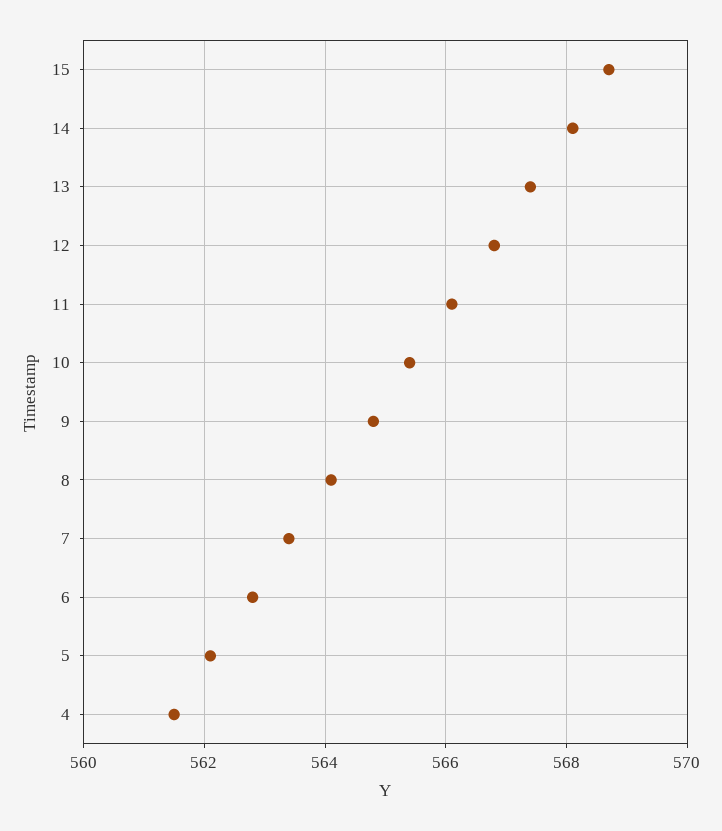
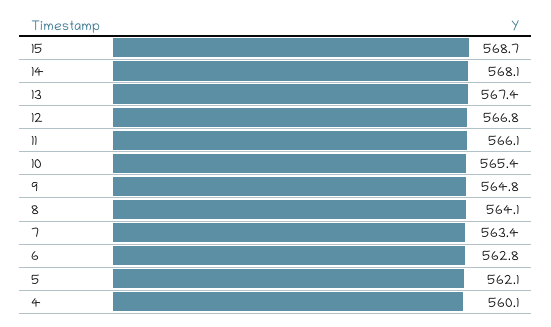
  {
    "15": 568.7,
    "14": 568.1,
    "13": 567.4,
    "12": 566.8,
    "11": 566.1,
    "10": 565.4,
    "9": 564.8,
    "8": 564.1,
    "7": 563.4,
    "6": 562.8,
    "5": 562.1,
-   "4": 561.5
+   "4": 560.1
  }

